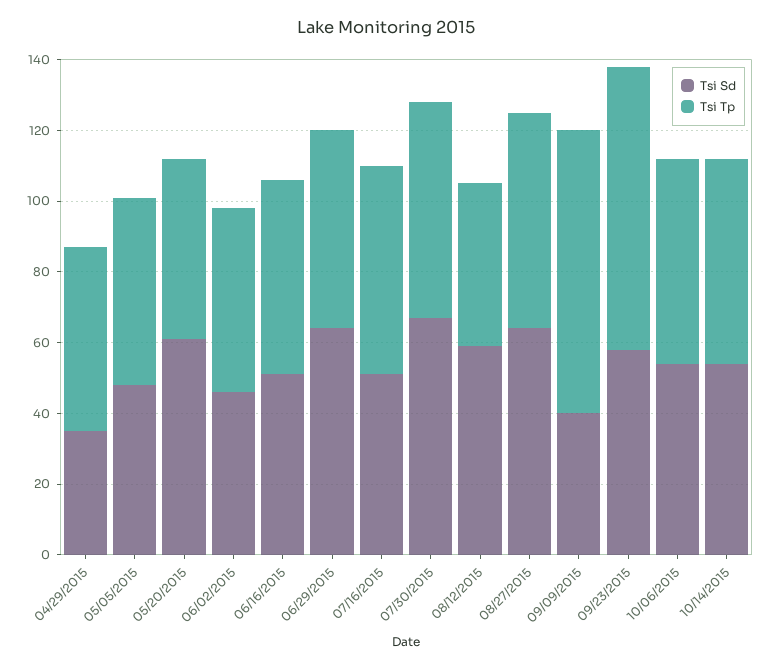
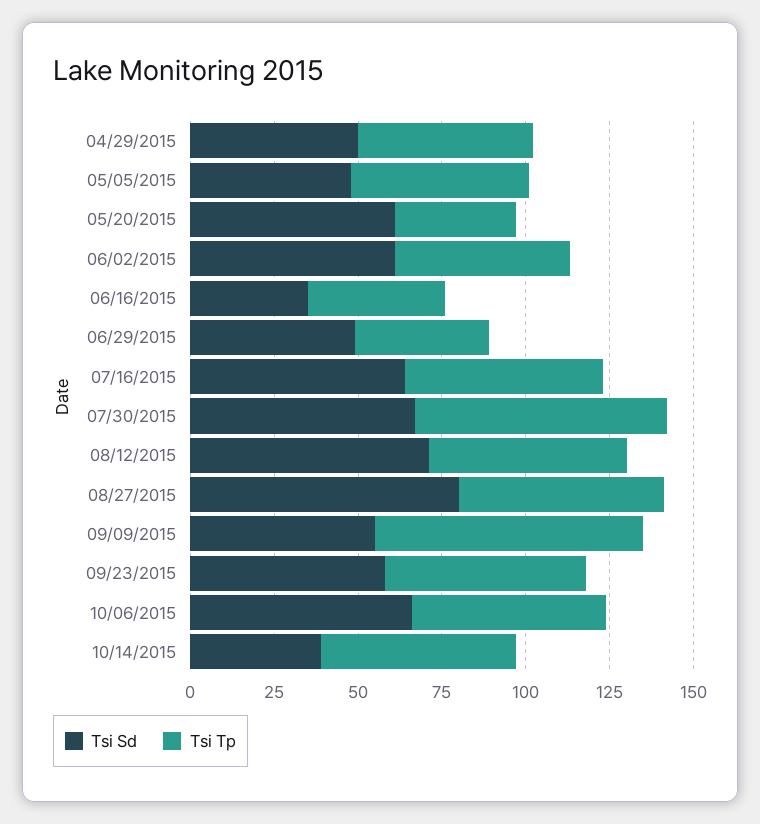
  {
    "Tsi Sd": {
-     "04/29/2015": 35,
+     "04/29/2015": 50,
      "05/05/2015": 50,
      "05/20/2015": 60,
-     "06/02/2015": 45,
+     "06/02/2015": 60,
-     "06/16/2015": 50,
+     "06/16/2015": 35,
-     "06/29/2015": 65,
+     "06/29/2015": 50,
-     "07/16/2015": 50,
+     "07/16/2015": 65,
      "07/30/2015": 65,
-     "08/12/2015": 60,
+     "08/12/2015": 70,
-     "08/27/2015": 65,
+     "08/27/2015": 80,
-     "09/09/2015": 40,
+     "09/09/2015": 55,
      "09/23/2015": 60,
-     "10/06/2015": 55,
+     "10/06/2015": 65,
-     "10/14/2015": 55
+     "10/14/2015": 40
    },
    "Tsi Tp": {
      "04/29/2015": 50,
      "05/05/2015": 55,
-     "05/20/2015": 50,
+     "05/20/2015": 35,
      "06/02/2015": 50,
-     "06/16/2015": 55,
+     "06/16/2015": 40,
-     "06/29/2015": 55,
+     "06/29/2015": 40,
      "07/16/2015": 60,
-     "07/30/2015": 60,
+     "07/30/2015": 75,
-     "08/12/2015": 45,
+     "08/12/2015": 60,
      "08/27/2015": 60,
      "09/09/2015": 80,
-     "09/23/2015": 80,
+     "09/23/2015": 60,
      "10/06/2015": 60,
      "10/14/2015": 60
    }
  }

